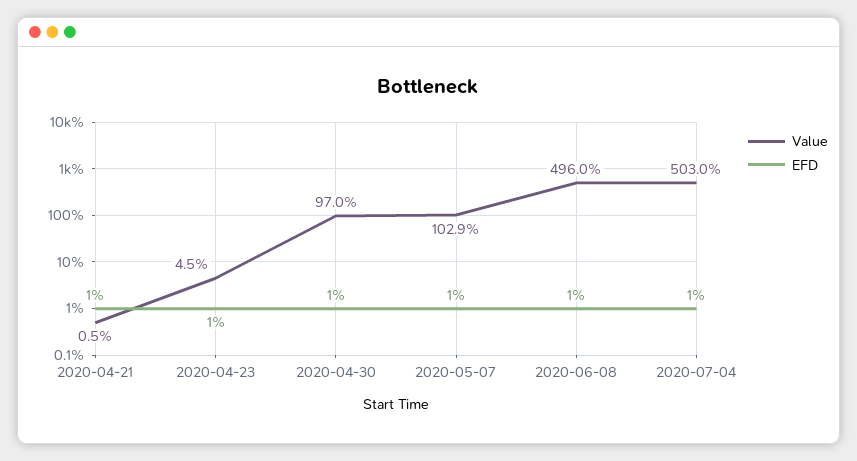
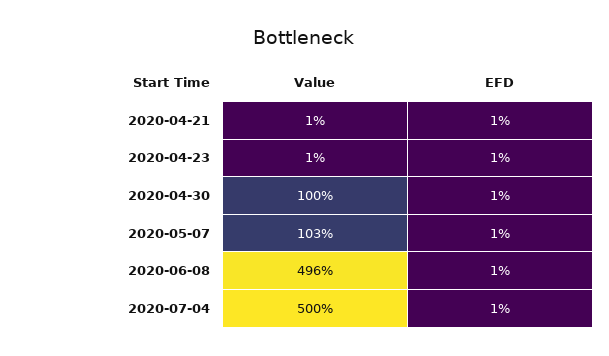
  {
    "Value": {
      "2020-04-21": 0.5,
-     "2020-04-23": 4.5,
+     "2020-04-23": 1,
-     "2020-04-30": 97,
+     "2020-04-30": 100,
      "2020-05-07": 102.9,
      "2020-06-08": 496,
-     "2020-07-04": 503
+     "2020-07-04": 500
    },
    "EFD": {
      "2020-04-21": 1,
      "2020-04-23": 1,
      "2020-04-30": 1,
      "2020-05-07": 1,
      "2020-06-08": 1,
      "2020-07-04": 1
    }
  }

